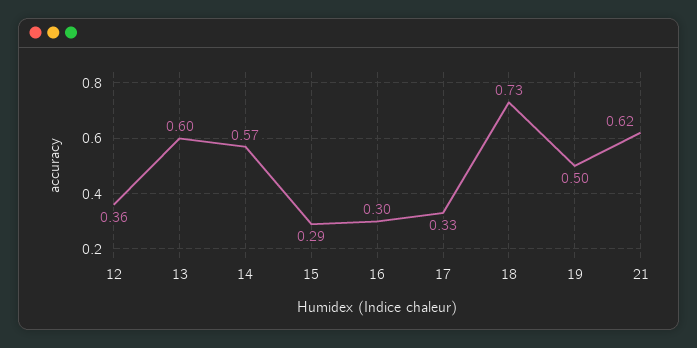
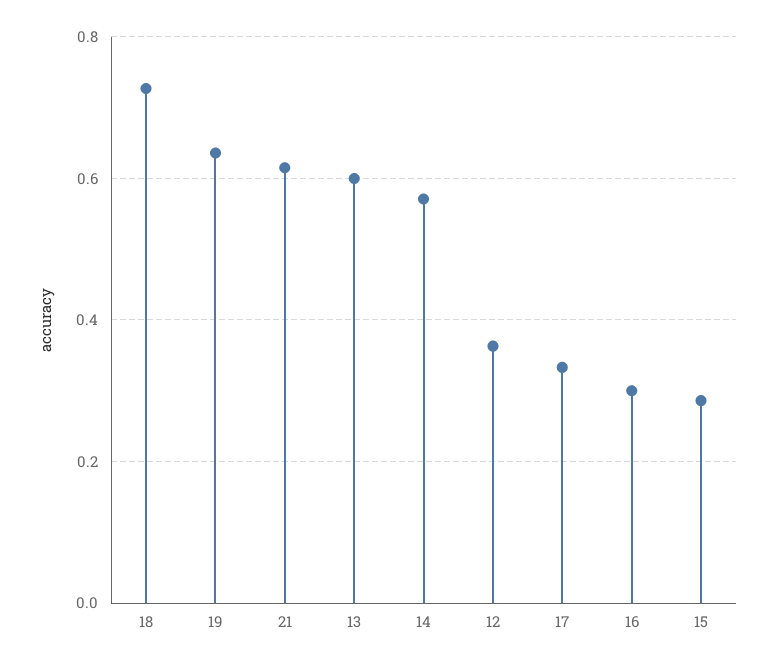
  {
    "12": 0.36,
    "13": 0.6,
    "14": 0.57,
    "15": 0.29,
    "16": 0.3,
    "17": 0.33,
    "18": 0.73,
-   "19": 0.5,
+   "19": 0.64,
    "21": 0.62
  }

